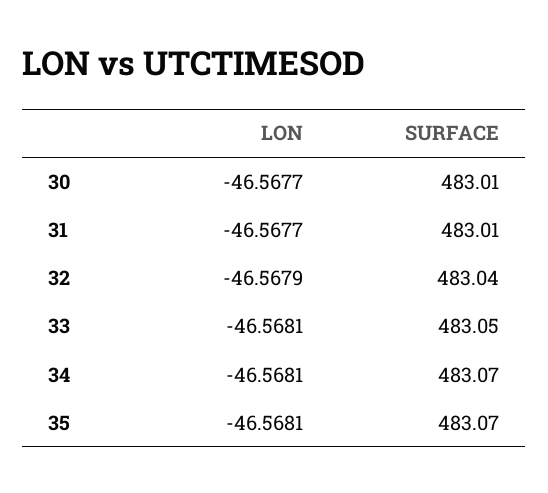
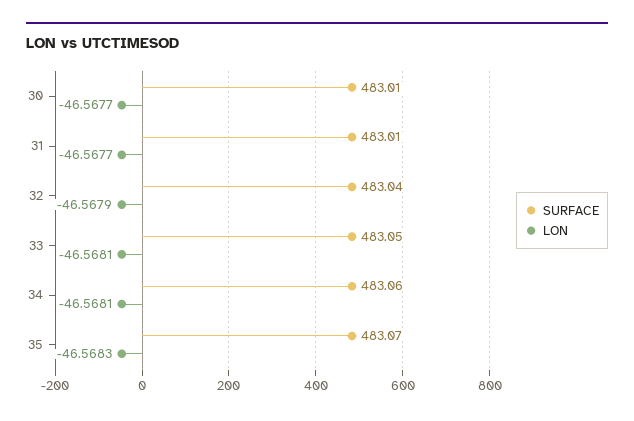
  {
    "LON": {
      "30": -46.5677,
      "31": -46.5677,
      "32": -46.5679,
      "33": -46.5681,
      "34": -46.5681,
-     "35": -46.5681
+     "35": -46.5683
    },
    "SURFACE": {
      "30": 483.01,
      "31": 483.01,
      "32": 483.04,
      "33": 483.05,
-     "34": 483.07,
+     "34": 483.06,
      "35": 483.07
    }
  }

